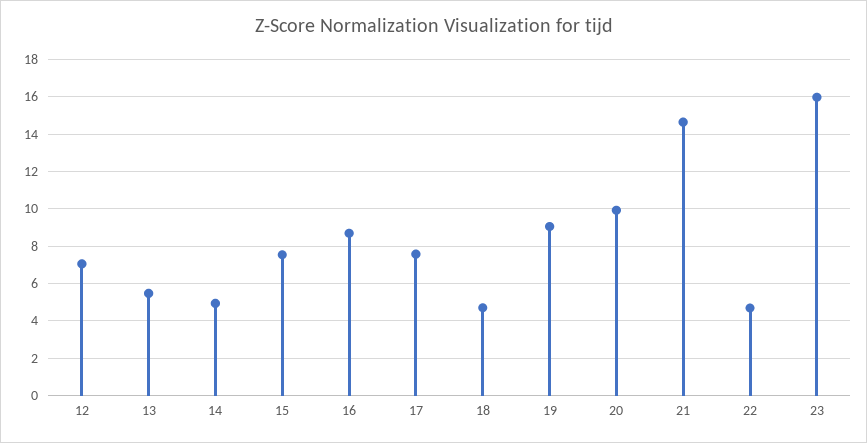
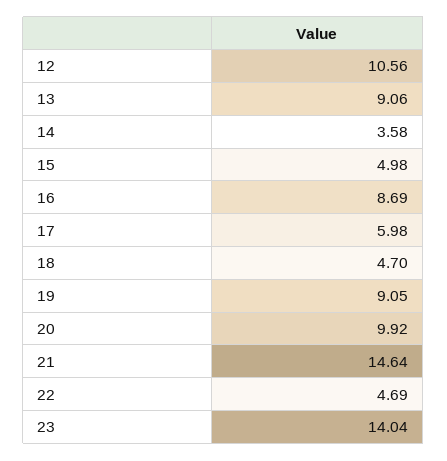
  {
-   "12": 7,
+   "12": 10.56,
-   "13": 5.5,
+   "13": 9.06,
-   "14": 5,
+   "14": 3.58,
-   "15": 7.5,
+   "15": 4.98,
    "16": 8.69,
-   "17": 7.5,
+   "17": 5.98,
    "18": 4.7,
    "19": 9.05,
    "20": 9.92,
    "21": 14.64,
    "22": 4.69,
-   "23": 16
+   "23": 14.04
  }

